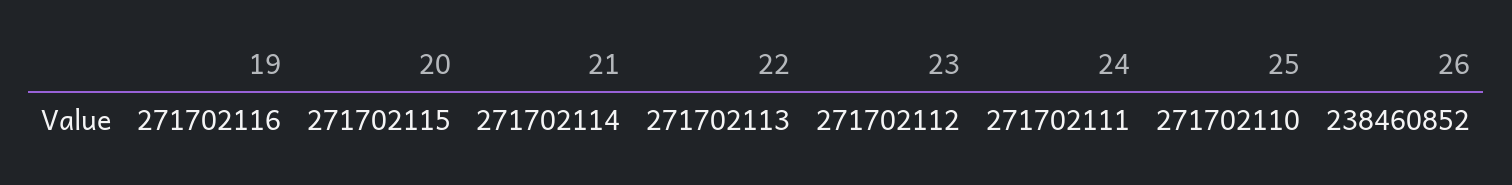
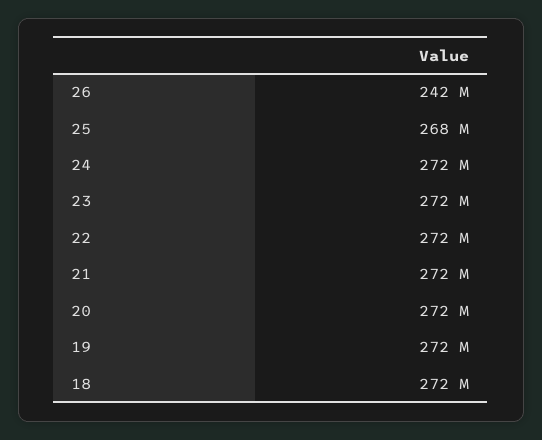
  {
    "19": 271702116,
    "20": 271702115,
    "21": 271702114,
    "22": 271702113,
    "23": 271702112,
    "24": 271702111,
-   "25": 271702110,
+   "25": 268000000,
-   "26": 238460852
+   "26": 242000000,
+   "18": 272000000
  }

